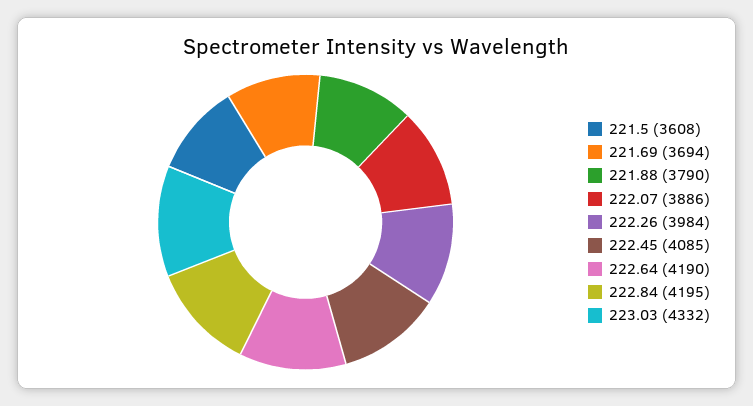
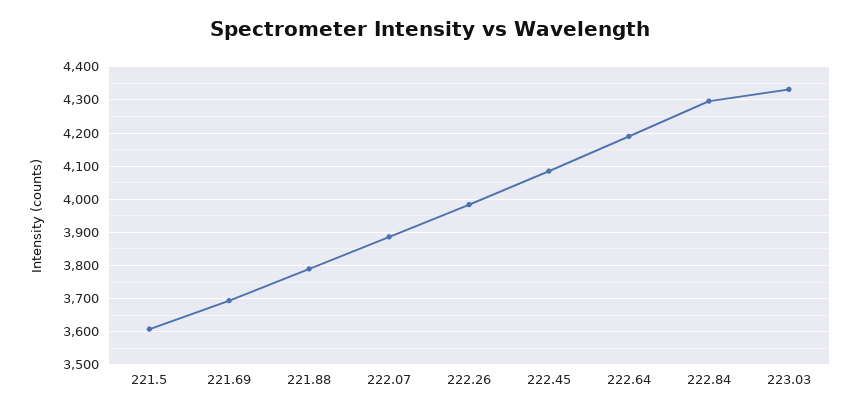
  {
    "221.5": 3608,
    "221.69": 3694,
    "221.88": 3790,
    "222.07": 3886,
    "222.26": 3984,
    "222.45": 4085,
    "222.64": 4190,
-   "222.84": 4195,
+   "222.84": 4300,
    "223.03": 4332
  }

